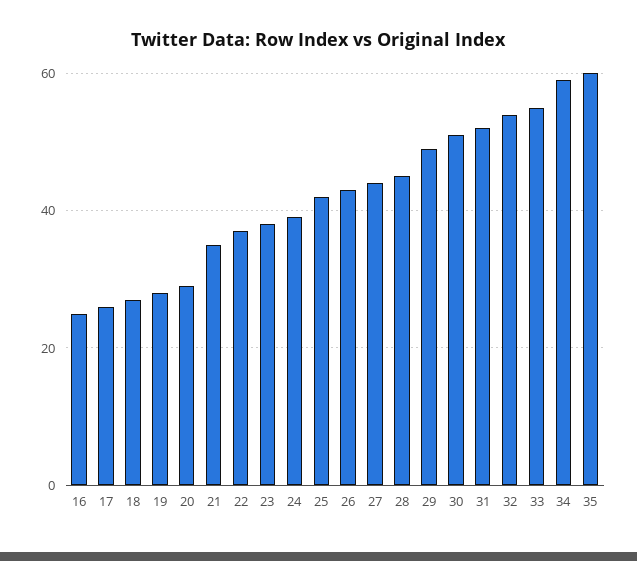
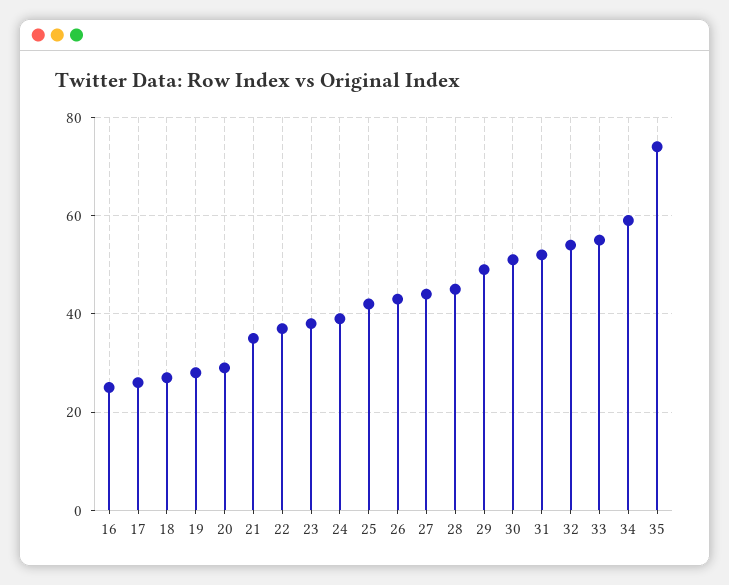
  {
    "16": 25,
    "17": 25,
    "18": 25,
    "19": 30,
    "20": 30,
    "21": 35,
    "22": 35,
    "23": 40,
    "24": 40,
    "25": 40,
    "26": 45,
    "27": 45,
    "28": 45,
    "29": 50,
    "30": 50,
    "31": 50,
    "32": 55,
    "33": 55,
    "34": 60,
-   "35": 60
+   "35": 75
  }

